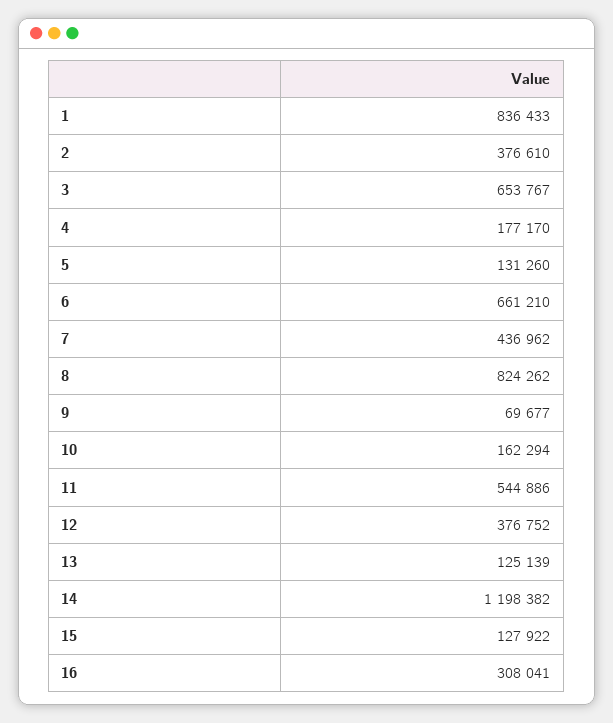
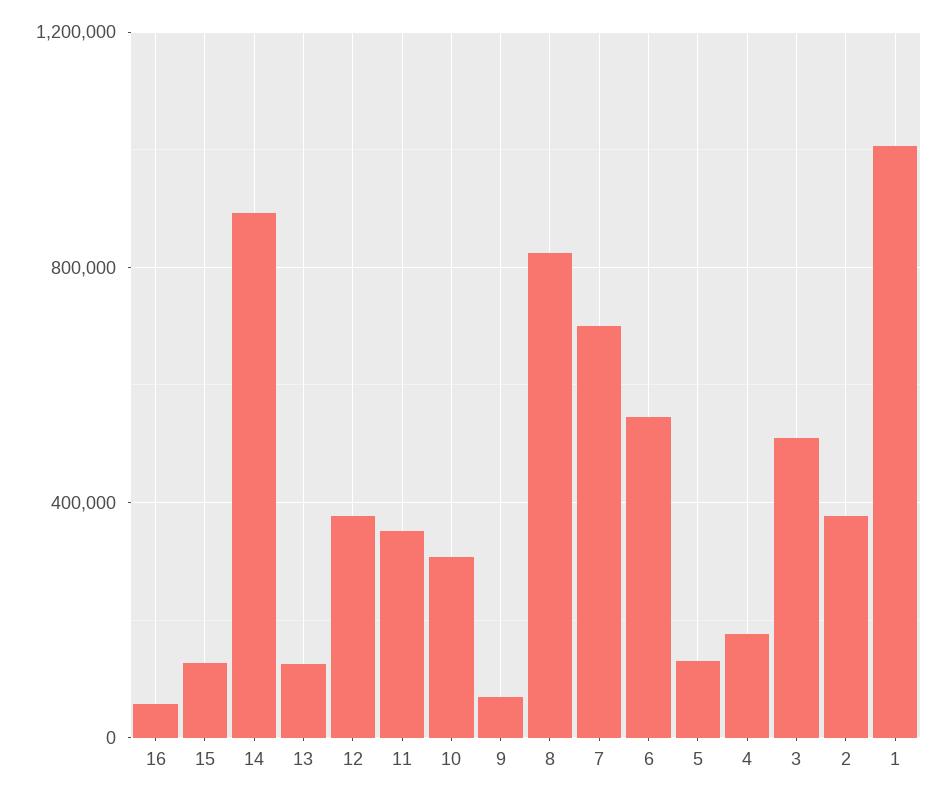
  {
-   "1": 836433,
+   "1": 1000000,
    "2": 376610,
-   "3": 653767,
+   "3": 500000,
    "4": 177170,
    "5": 131260,
-   "6": 661210,
+   "6": 550000,
-   "7": 436962,
+   "7": 700000,
    "8": 824262,
    "9": 69677,
-   "10": 162294,
+   "10": 300000,
-   "11": 544886,
+   "11": 350000,
    "12": 376752,
    "13": 125139,
-   "14": 1198382,
+   "14": 900000,
    "15": 127922,
-   "16": 308041
+   "16": 50000
  }

